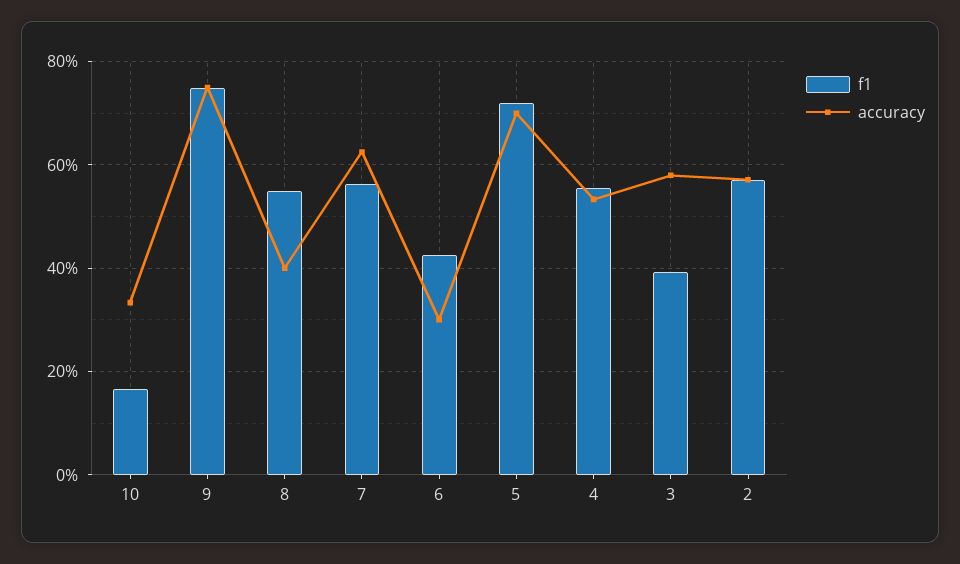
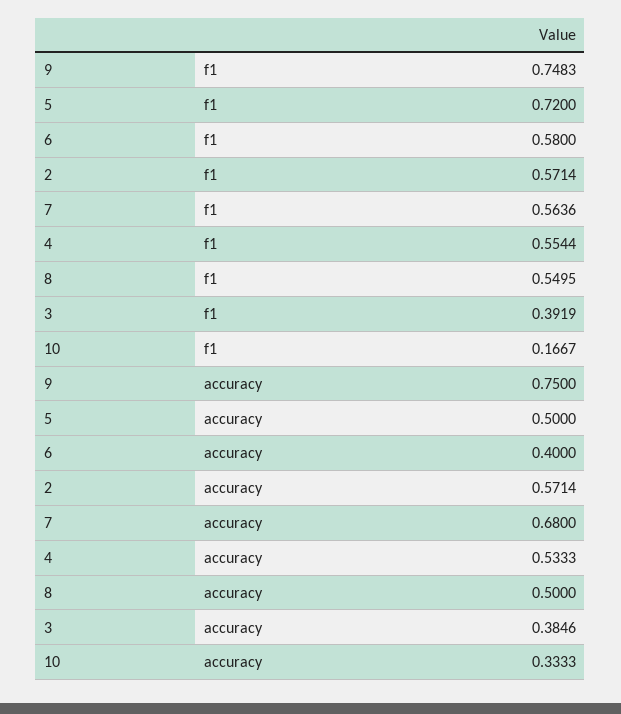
  {
    "f1": {
      "10": 0.1667,
      "9": 0.7483,
      "8": 0.5495,
      "7": 0.5636,
-     "6": 0.42,
+     "6": 0.58,
      "5": 0.72,
      "4": 0.5544,
      "3": 0.3919,
      "2": 0.5714
    },
    "accuracy": {
      "10": 0.3333,
      "9": 0.75,
-     "8": 0.4,
+     "8": 0.5,
-     "7": 0.62,
+     "7": 0.68,
-     "6": 0.3,
+     "6": 0.4,
-     "5": 0.7,
+     "5": 0.5,
      "4": 0.5333,
-     "3": 0.58,
+     "3": 0.3846,
      "2": 0.5714
    }
  }

